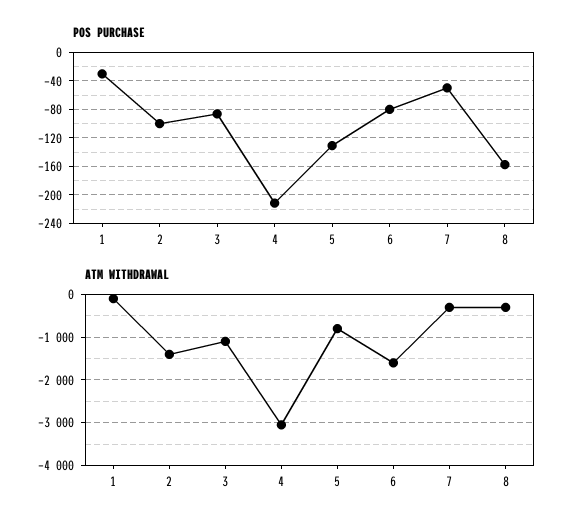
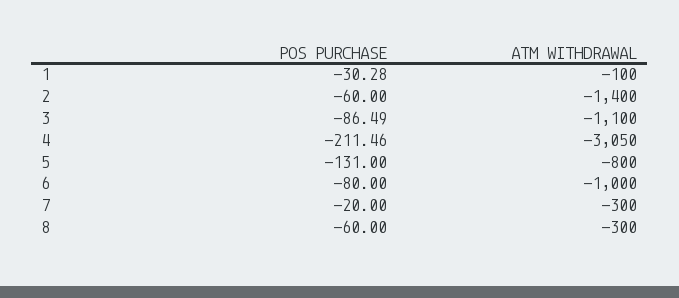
  {
    "POS PURCHASE": {
      "1": -30.28,
-     "2": -100,
+     "2": -60,
      "3": -86.49,
      "4": -211.46,
      "5": -131,
      "6": -80,
-     "7": -50,
+     "7": -20,
-     "8": -160
+     "8": -60
    },
    "ATM WITHDRAWAL": {
      "1": -100,
      "2": -1400,
      "3": -1100,
      "4": -3050,
      "5": -800,
-     "6": -1600,
+     "6": -1000,
      "7": -300,
      "8": -300
    }
  }

